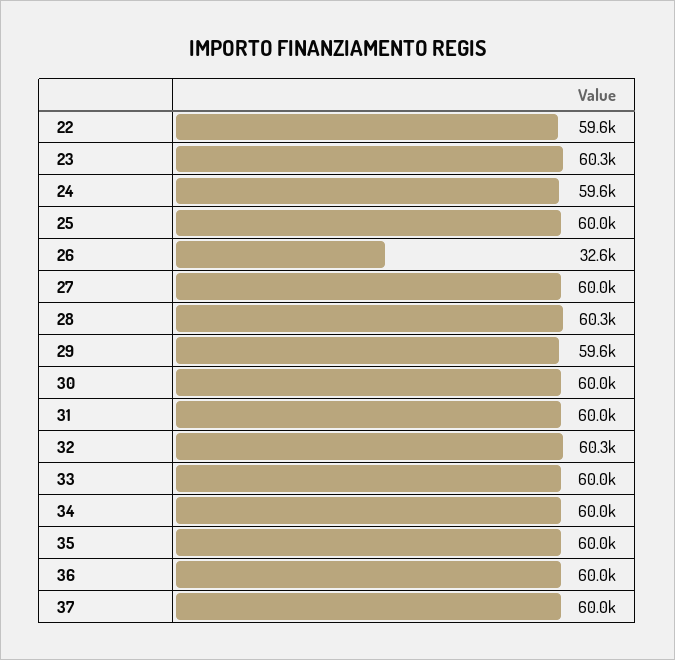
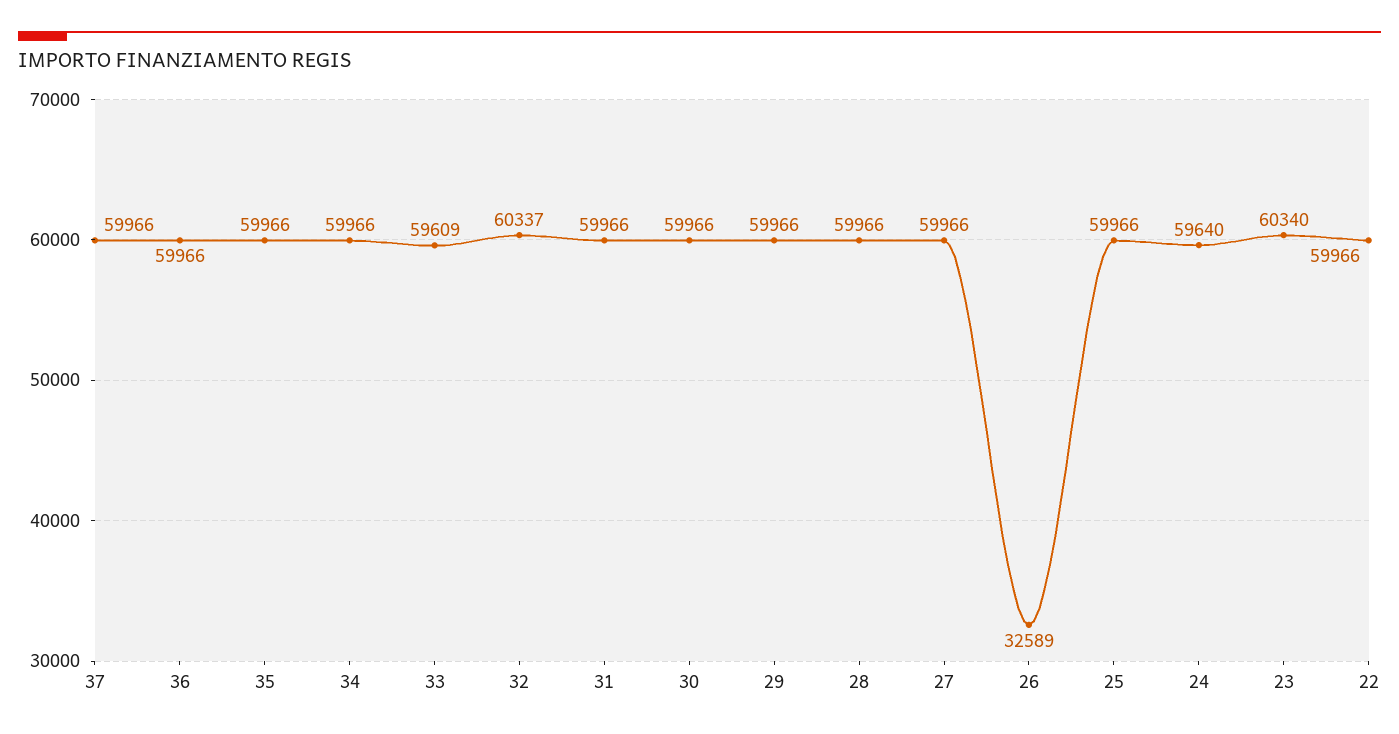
  {
-   "22": 59600,
+   "22": 59966,
    "23": 60340,
    "24": 59640,
    "25": 59966,
    "26": 32589,
    "27": 59966,
-   "28": 60300,
+   "28": 59966,
-   "29": 59600,
+   "29": 59966,
    "30": 59966,
    "31": 59966,
    "32": 60337,
-   "33": 60000,
+   "33": 59609,
    "34": 59966,
    "35": 59966,
    "36": 59966,
    "37": 59966
  }

